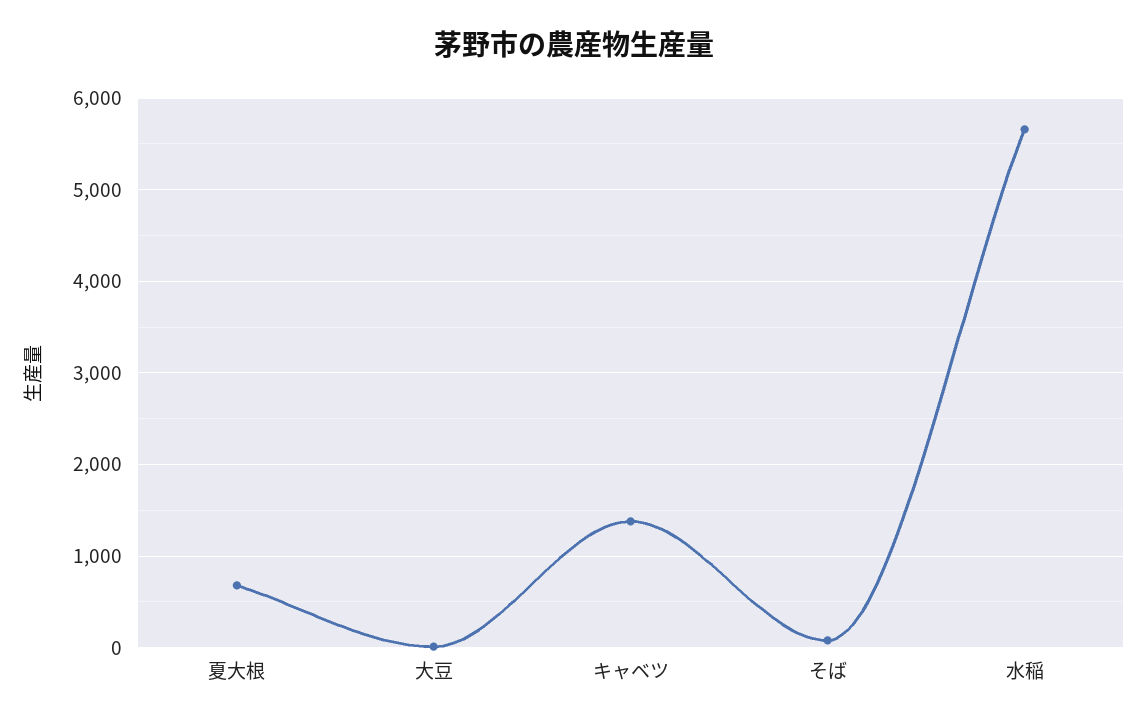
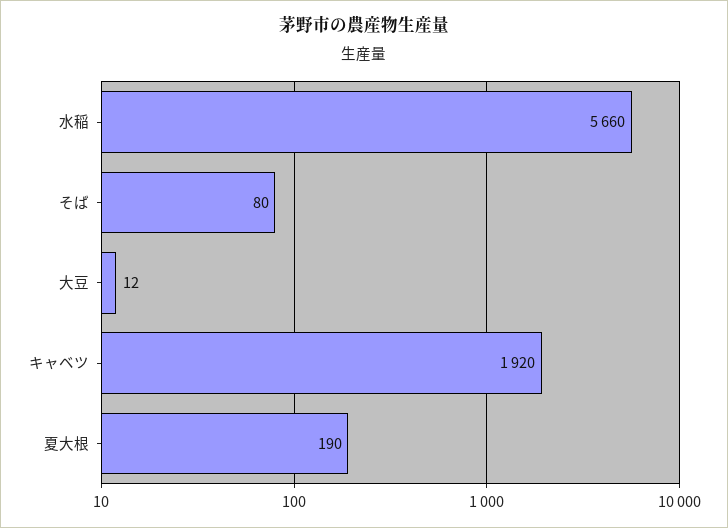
  {
-   "夏大根": 700,
+   "夏大根": 190,
    "大豆": 12,
-   "キャベツ": 1400,
+   "キャベツ": 1920,
    "そば": 80,
    "水稲": 5660
  }

